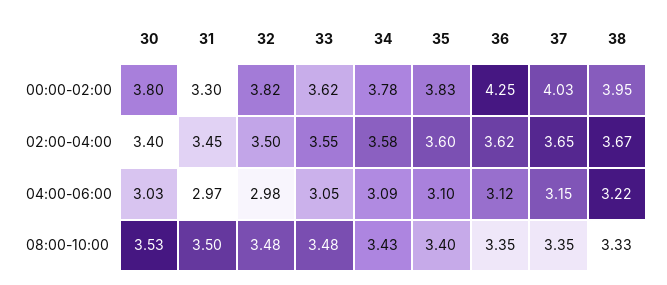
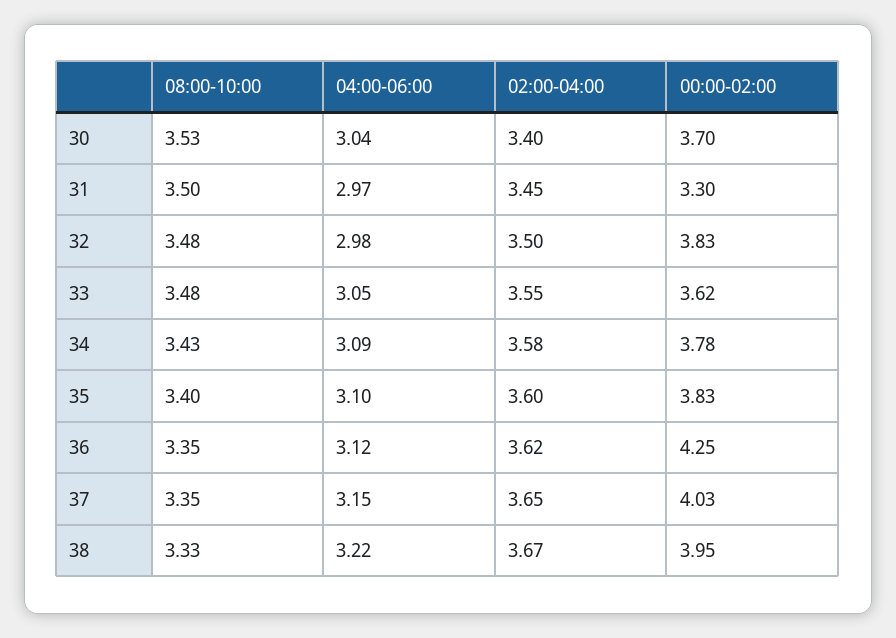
  {
    "30": {
-     "00:00-02:00": 3.8,
+     "00:00-02:00": 3.7,
      "02:00-04:00": 3.4,
-     "04:00-06:00": 3.03,
+     "04:00-06:00": 3.04,
      "08:00-10:00": 3.53
    },
    "31": {
      "00:00-02:00": 3.3,
      "02:00-04:00": 3.45,
      "04:00-06:00": 2.97,
      "08:00-10:00": 3.5
    },
    "32": {
-     "00:00-02:00": 3.82,
+     "00:00-02:00": 3.83,
      "02:00-04:00": 3.5,
      "04:00-06:00": 2.98,
      "08:00-10:00": 3.48
    },
    "33": {
      "00:00-02:00": 3.62,
      "02:00-04:00": 3.55,
      "04:00-06:00": 3.05,
      "08:00-10:00": 3.48
    },
    "34": {
      "00:00-02:00": 3.78,
      "02:00-04:00": 3.58,
      "04:00-06:00": 3.09,
      "08:00-10:00": 3.43
    },
    "35": {
      "00:00-02:00": 3.83,
      "02:00-04:00": 3.6,
      "04:00-06:00": 3.1,
      "08:00-10:00": 3.4
    },
    "36": {
      "00:00-02:00": 4.25,
      "02:00-04:00": 3.62,
      "04:00-06:00": 3.12,
      "08:00-10:00": 3.35
    },
    "37": {
      "00:00-02:00": 4.03,
      "02:00-04:00": 3.65,
      "04:00-06:00": 3.15,
      "08:00-10:00": 3.35
    },
    "38": {
      "00:00-02:00": 3.95,
      "02:00-04:00": 3.67,
      "04:00-06:00": 3.22,
      "08:00-10:00": 3.33
    }
  }

